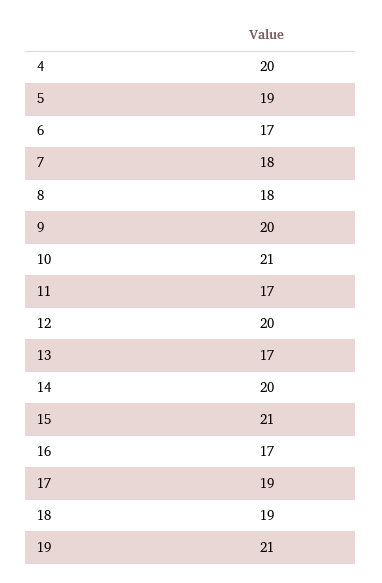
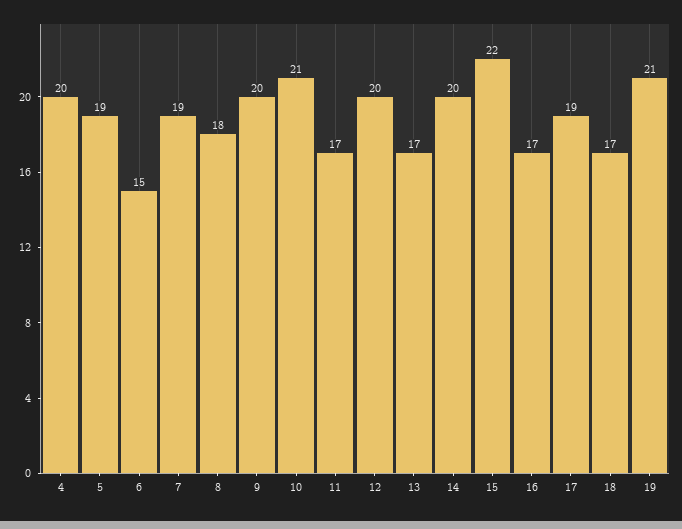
  {
    "4": 20,
    "5": 19,
-   "6": 17,
+   "6": 15,
-   "7": 18,
+   "7": 19,
    "8": 18,
    "9": 20,
    "10": 21,
    "11": 17,
    "12": 20,
    "13": 17,
    "14": 20,
-   "15": 21,
+   "15": 22,
    "16": 17,
    "17": 19,
-   "18": 19,
+   "18": 17,
    "19": 21
  }

